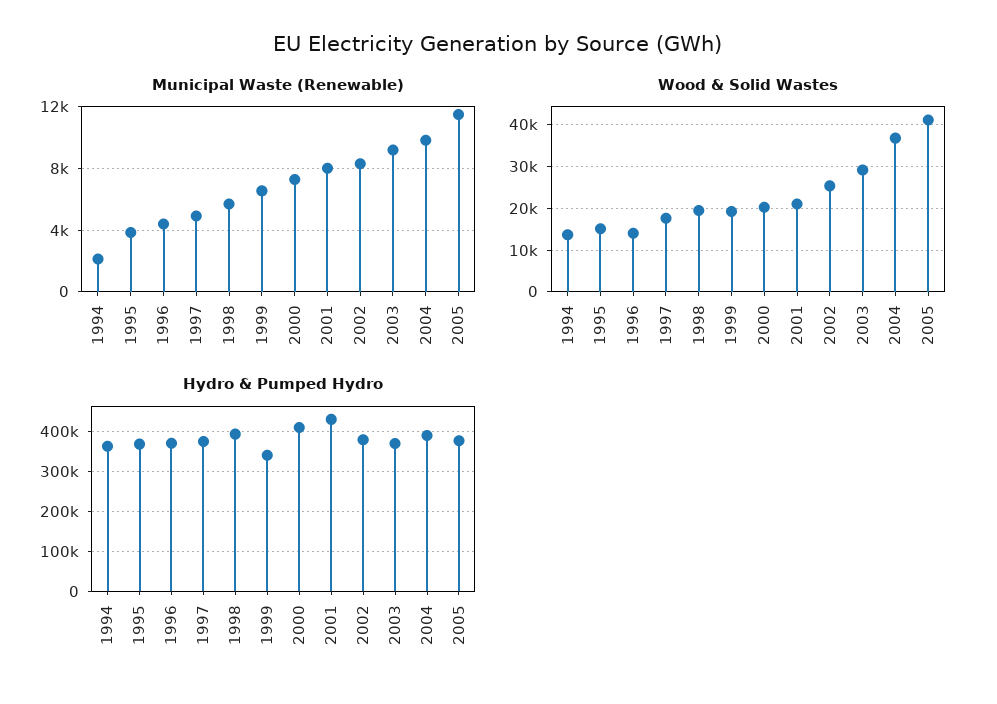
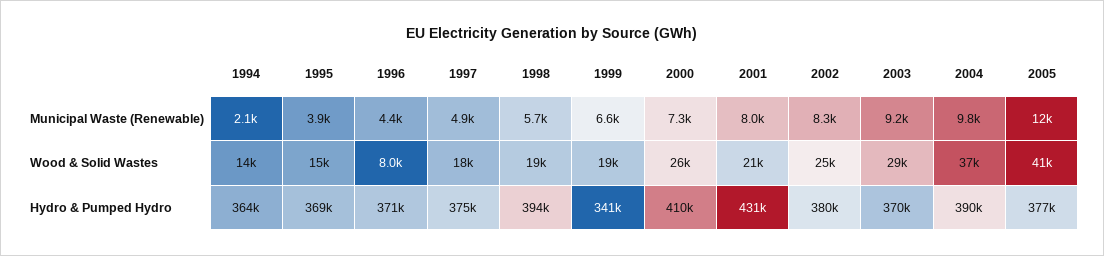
  {
    "Municipal Waste (Renewable)": {
      "1994": 2100,
      "1995": 3900,
      "1996": 4400,
      "1997": 4900,
      "1998": 5700,
      "1999": 6600,
      "2000": 7300,
      "2001": 8000,
      "2002": 8300,
      "2003": 9200,
      "2004": 9800,
      "2005": 12000
    },
    "Wood & Solid Wastes": {
      "1994": 14000,
      "1995": 15000,
-     "1996": 14000,
+     "1996": 8000,
      "1997": 18000,
      "1998": 19000,
      "1999": 19000,
-     "2000": 20000,
+     "2000": 26000,
      "2001": 21000,
      "2002": 25000,
      "2003": 29000,
      "2004": 37000,
      "2005": 41000
    },
    "Hydro & Pumped Hydro": {
      "1994": 364000,
      "1995": 369000,
      "1996": 371000,
      "1997": 375000,
      "1998": 394000,
      "1999": 341000,
      "2000": 410000,
      "2001": 431000,
      "2002": 380000,
      "2003": 370000,
      "2004": 390000,
      "2005": 377000
    }
  }

